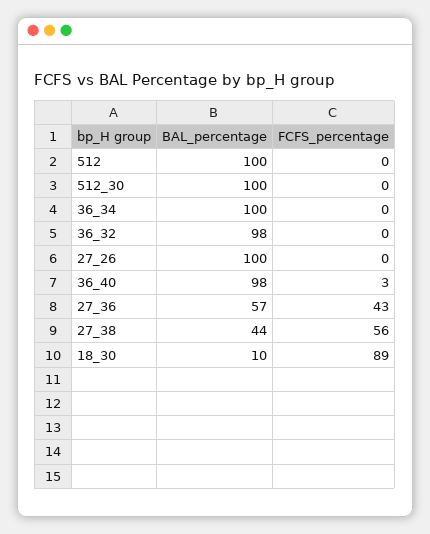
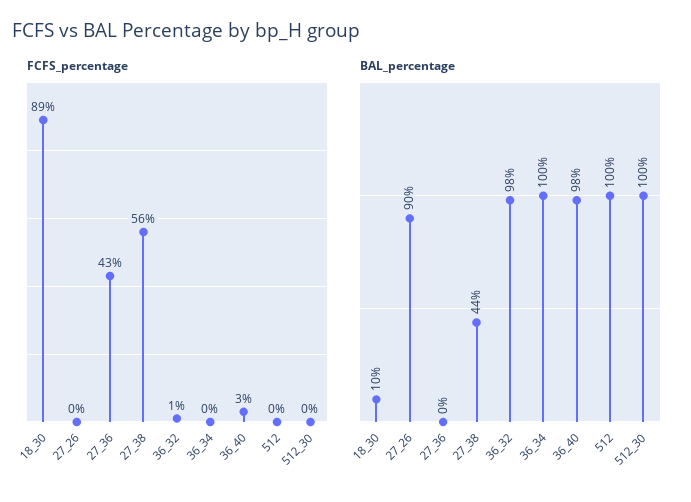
  {
    "BAL_percentage": {
      "512": 100,
      "512_30": 100,
      "36_34": 100,
      "36_32": 98,
-     "27_26": 100,
+     "27_26": 90,
      "36_40": 98,
-     "27_36": 57,
+     "27_36": 0,
      "27_38": 44,
      "18_30": 10
    },
    "FCFS_percentage": {
      "512": 0,
      "512_30": 0,
      "36_34": 0,
-     "36_32": 0,
+     "36_32": 1,
      "27_26": 0,
      "36_40": 3,
      "27_36": 43,
      "27_38": 56,
      "18_30": 89
    }
  }

